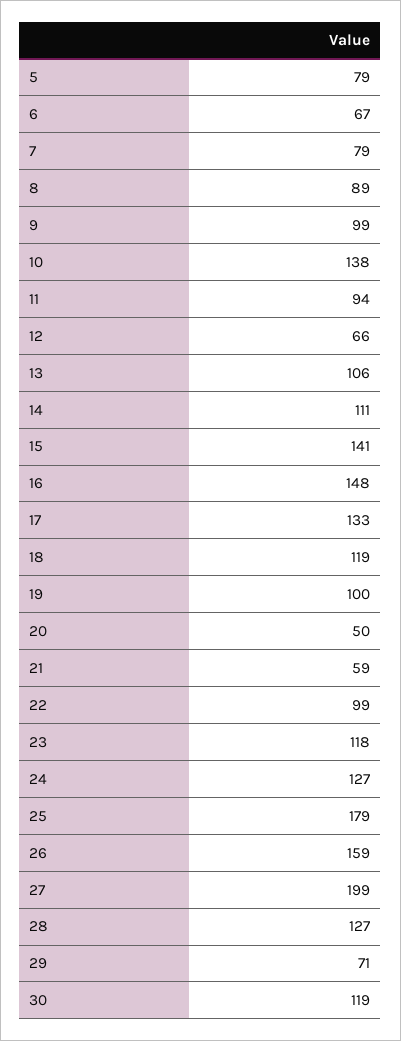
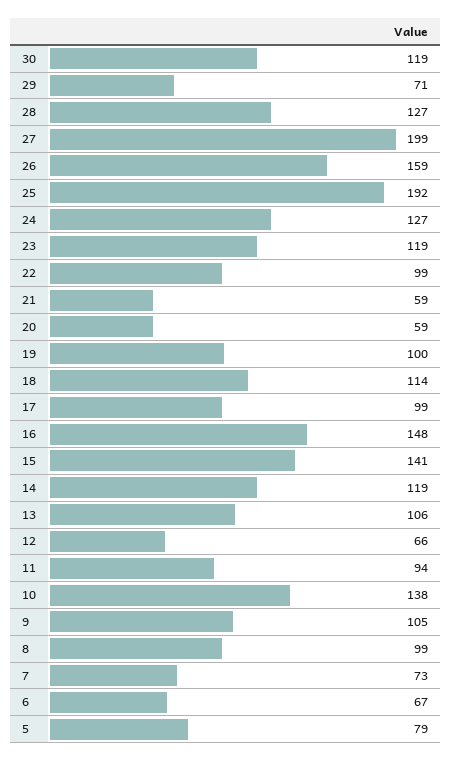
  {
    "5": 79,
    "6": 67,
-   "7": 79,
+   "7": 73,
-   "8": 89,
+   "8": 99,
-   "9": 99,
+   "9": 105,
    "10": 138,
    "11": 94,
    "12": 66,
    "13": 106,
-   "14": 111,
+   "14": 119,
    "15": 141,
    "16": 148,
-   "17": 133,
+   "17": 99,
-   "18": 119,
+   "18": 114,
    "19": 100,
-   "20": 50,
+   "20": 59,
    "21": 59,
    "22": 99,
-   "23": 118,
+   "23": 119,
    "24": 127,
-   "25": 179,
+   "25": 192,
    "26": 159,
    "27": 199,
    "28": 127,
    "29": 71,
    "30": 119
  }

